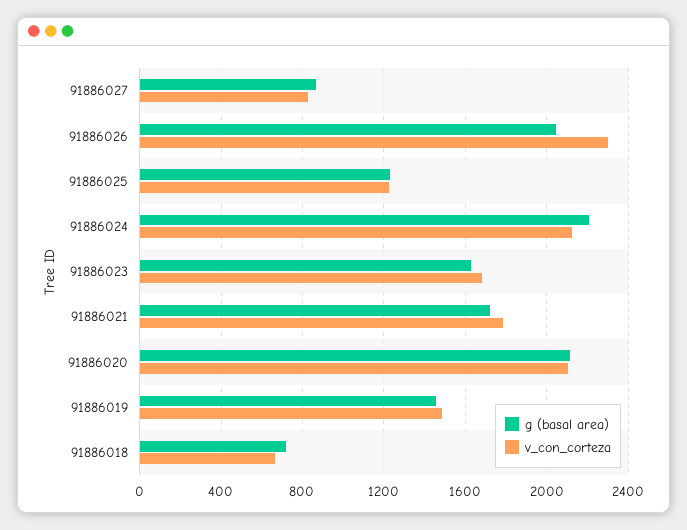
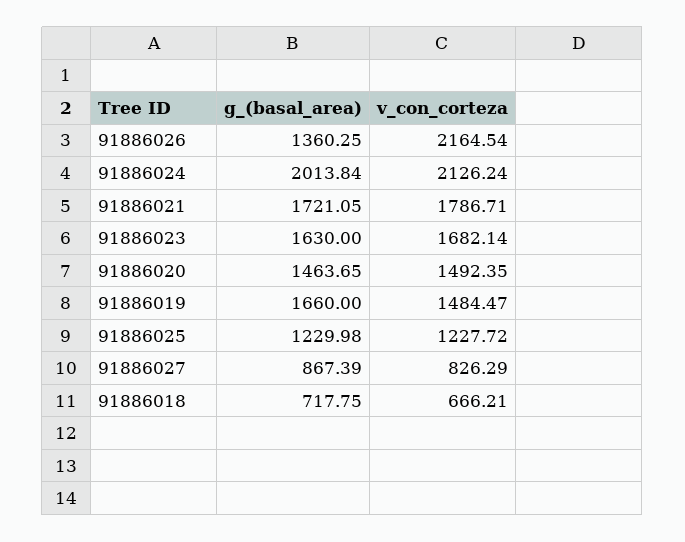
  {
    "g (basal area)": {
      "91886027": 867.39,
-     "91886026": 2050,
+     "91886026": 1360.25,
      "91886025": 1229.98,
-     "91886024": 2200,
+     "91886024": 2013.84,
      "91886023": 1630,
      "91886021": 1721.05,
-     "91886020": 2100,
+     "91886020": 1463.65,
-     "91886019": 1450,
+     "91886019": 1660,
      "91886018": 717.75
    },
    "v_con_corteza": {
      "91886027": 826.29,
-     "91886026": 2300,
+     "91886026": 2164.54,
      "91886025": 1227.72,
      "91886024": 2126.24,
      "91886023": 1682.14,
      "91886021": 1786.71,
-     "91886020": 2100,
+     "91886020": 1492.35,
      "91886019": 1484.47,
      "91886018": 666.21
    }
  }

